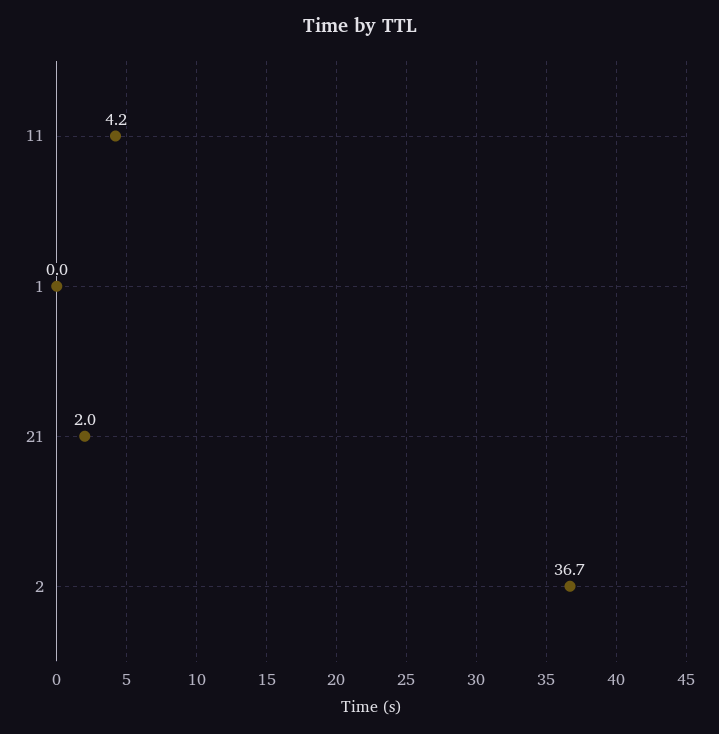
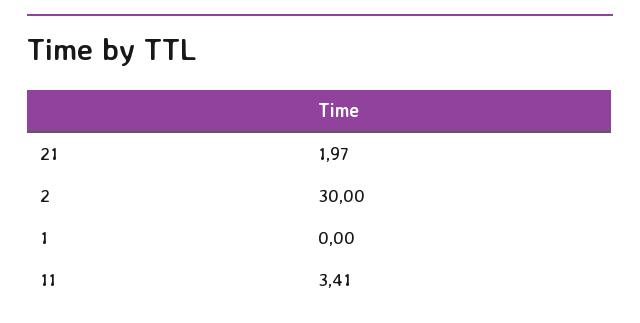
  {
-   "11": 4.2,
+   "11": 3.41,
    "1": 0,
    "21": 1.97,
-   "2": 36.7
+   "2": 30
  }

